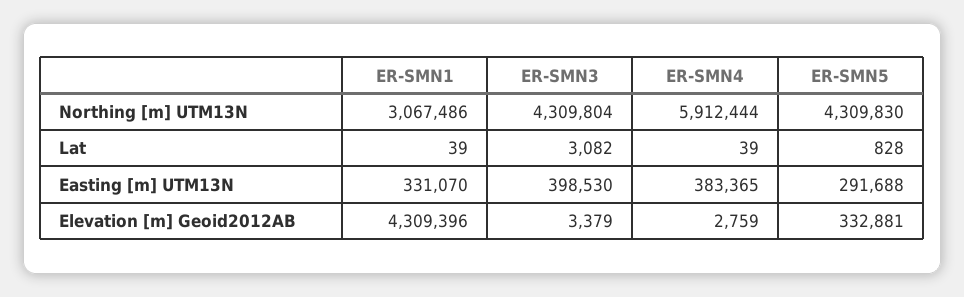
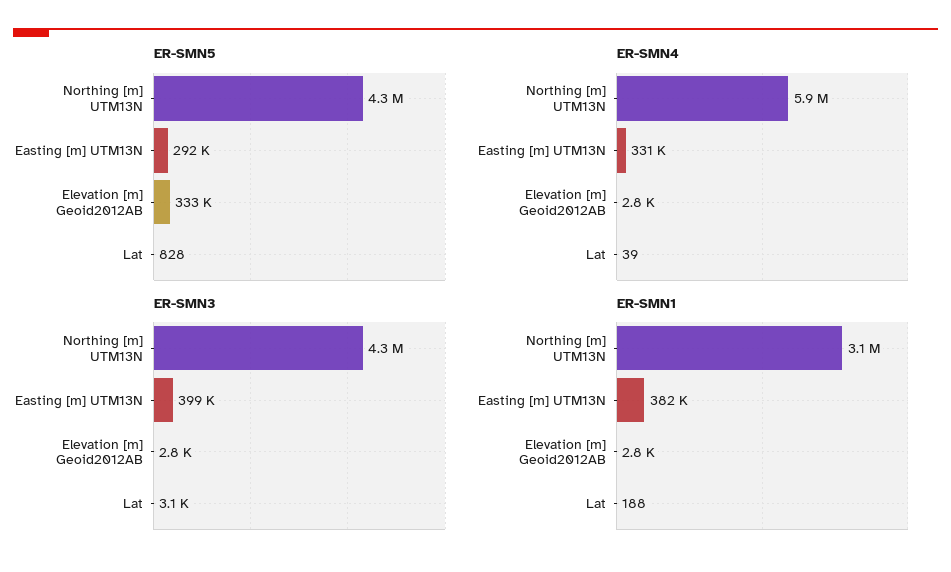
  {
    "ER-SMN1": {
      "Northing [m] UTM13N": 3067486,
-     "Lat": 39,
+     "Lat": 188,
-     "Easting [m] UTM13N": 331070,
+     "Easting [m] UTM13N": 382000,
-     "Elevation [m] Geoid2012AB": 4309396
+     "Elevation [m] Geoid2012AB": 2800
    },
    "ER-SMN3": {
      "Northing [m] UTM13N": 4309804,
      "Lat": 3082,
      "Easting [m] UTM13N": 398530,
-     "Elevation [m] Geoid2012AB": 3379
+     "Elevation [m] Geoid2012AB": 2800
    },
    "ER-SMN4": {
      "Northing [m] UTM13N": 5912444,
      "Lat": 39,
-     "Easting [m] UTM13N": 383365,
+     "Easting [m] UTM13N": 331000,
      "Elevation [m] Geoid2012AB": 2759
    },
    "ER-SMN5": {
      "Northing [m] UTM13N": 4309830,
      "Lat": 828,
      "Easting [m] UTM13N": 291688,
      "Elevation [m] Geoid2012AB": 332881
    }
  }

